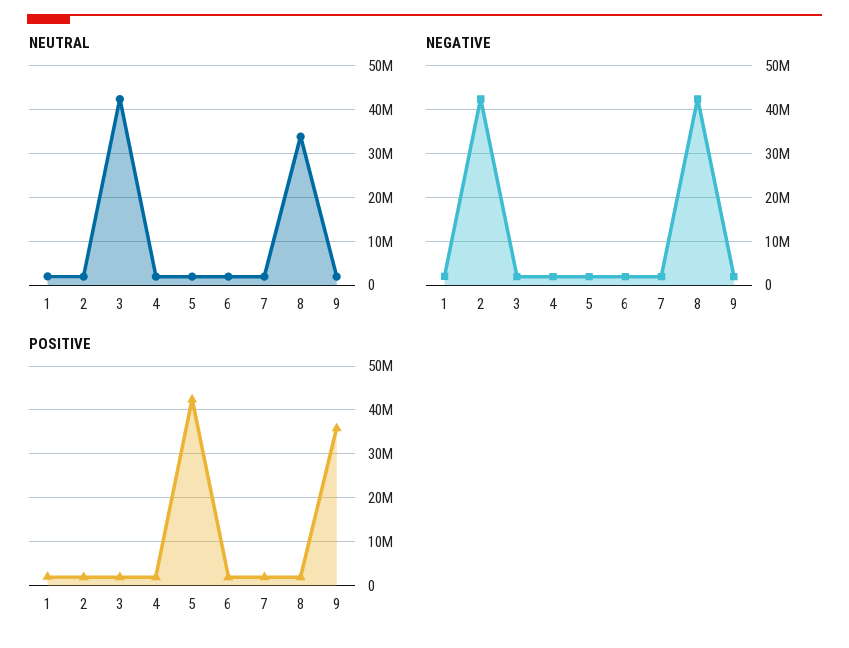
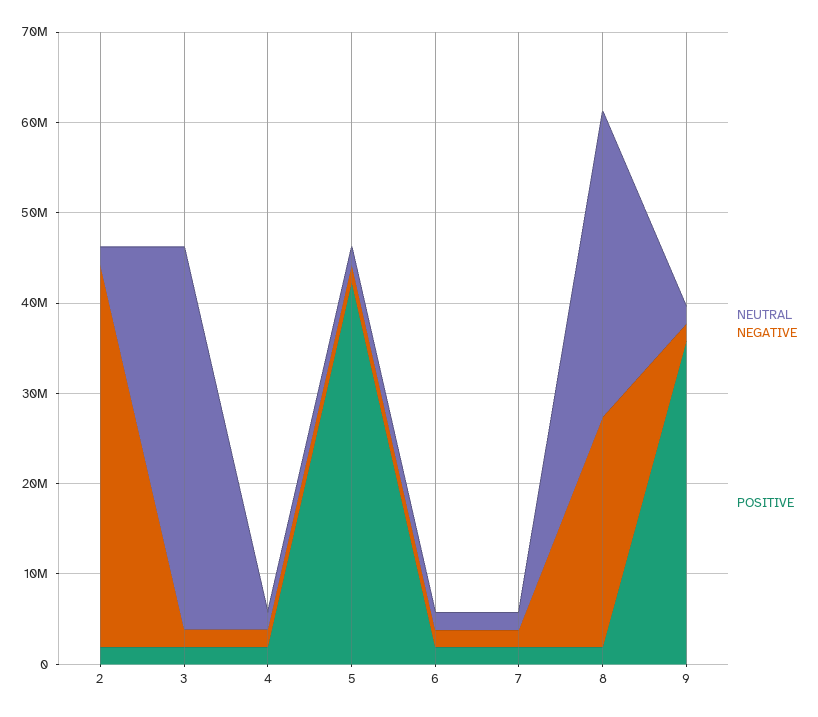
  {
    "NEUTRAL": {
-     "1": 2000000,
      "2": 2000000,
      "3": 42000000,
      "4": 2000000,
      "5": 2000000,
      "6": 2000000,
      "7": 2000000,
      "8": 34000000,
      "9": 2000000
    },
    "NEGATIVE": {
-     "1": 2000000,
      "2": 42000000,
      "3": 2000000,
      "4": 2000000,
      "5": 2000000,
      "6": 2000000,
      "7": 2000000,
-     "8": 42000000,
+     "8": 26000000,
      "9": 2000000
    },
    "POSITIVE": {
-     "1": 2000000,
      "2": 2000000,
      "3": 2000000,
      "4": 2000000,
      "5": 42000000,
      "6": 2000000,
      "7": 2000000,
      "8": 2000000,
      "9": 36000000
    }
  }

